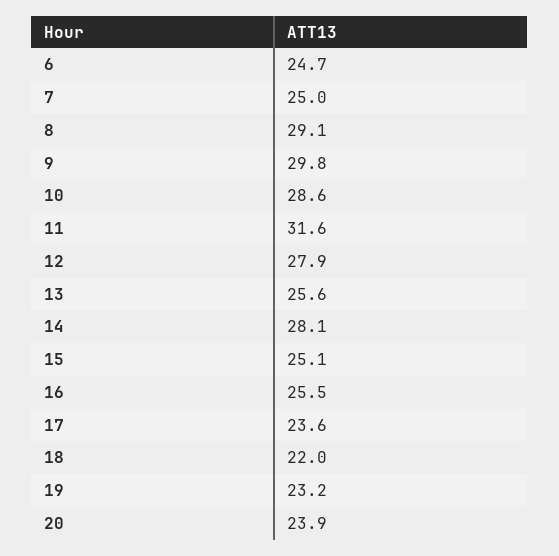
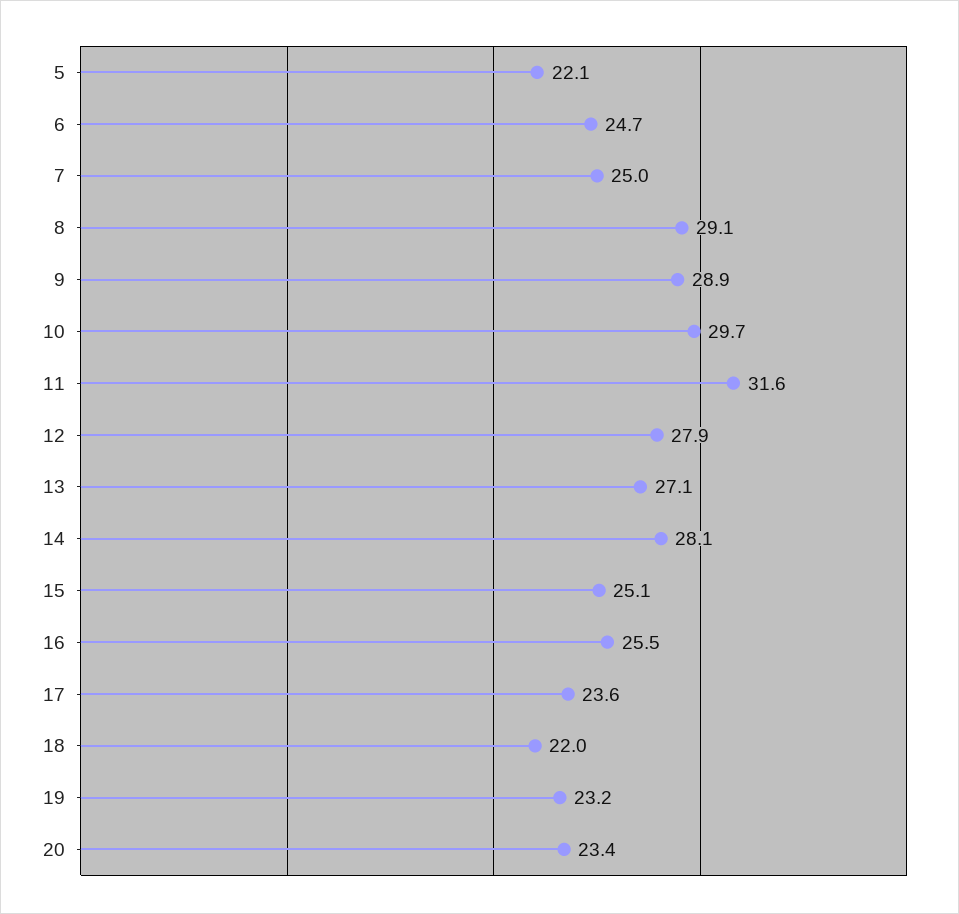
  {
    "6": 24.7,
    "7": 25,
    "8": 29.1,
-   "9": 29.8,
+   "9": 28.9,
-   "10": 28.6,
+   "10": 29.7,
    "11": 31.6,
    "12": 27.9,
-   "13": 25.6,
+   "13": 27.1,
    "14": 28.1,
    "15": 25.1,
    "16": 25.5,
    "17": 23.6,
    "18": 22,
    "19": 23.2,
-   "20": 23.9
+   "20": 23.4,
+   "5": 22.1
  }

